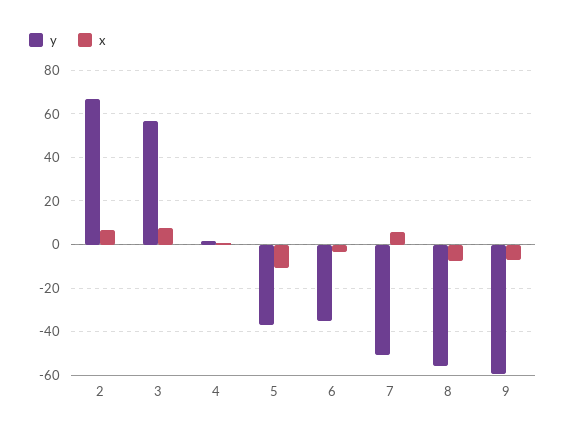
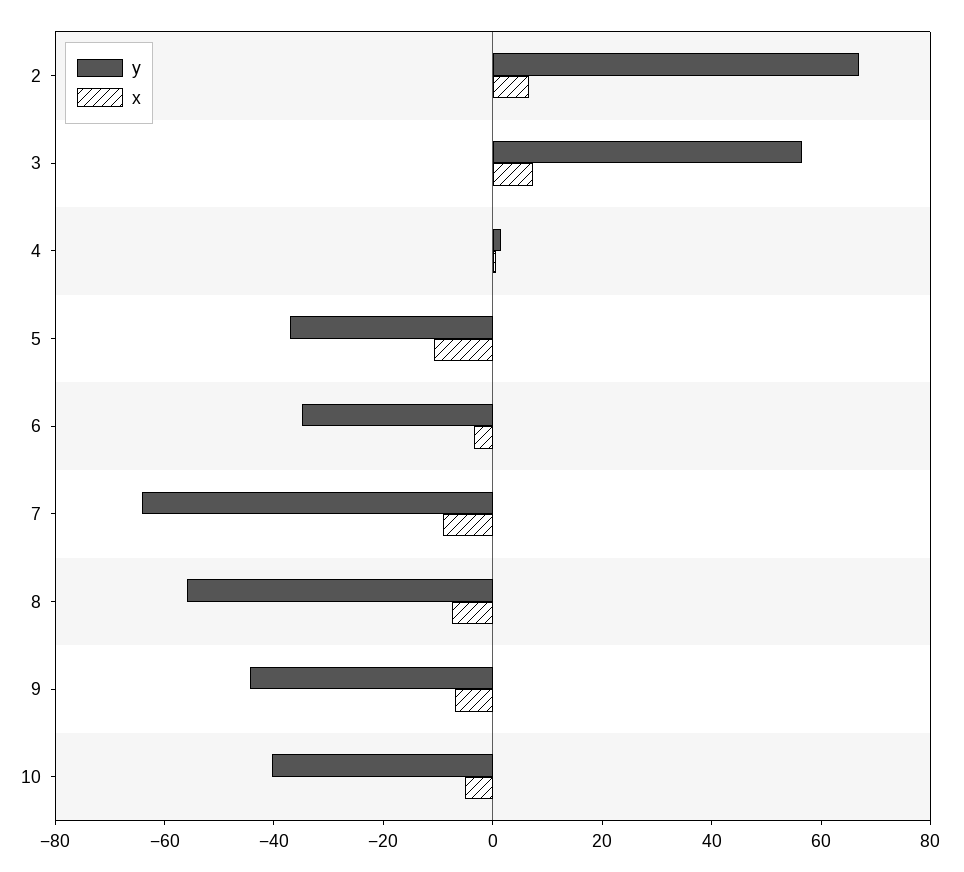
  {
    "y": {
      "2": 65,
      "3": 55,
      "4": 0,
      "5": -35,
      "6": -35,
-     "7": -50,
+     "7": -65,
      "8": -55,
-     "9": -60
+     "9": -45,
+     "10": -40
    },
    "x": {
      "2": 5,
      "3": 5,
      "4": 0,
      "5": -10,
      "6": -5,
-     "7": 5,
+     "7": -10,
      "8": -10,
-     "9": -5
+     "9": -5,
+     "10": -5
    }
  }

